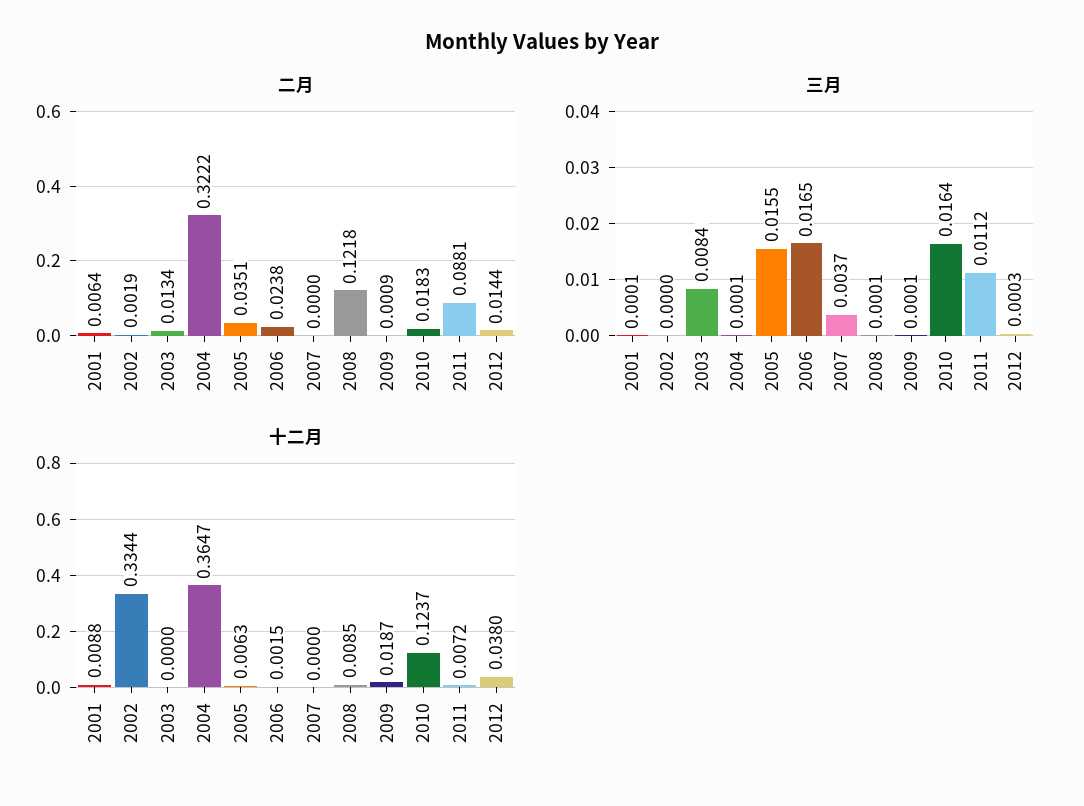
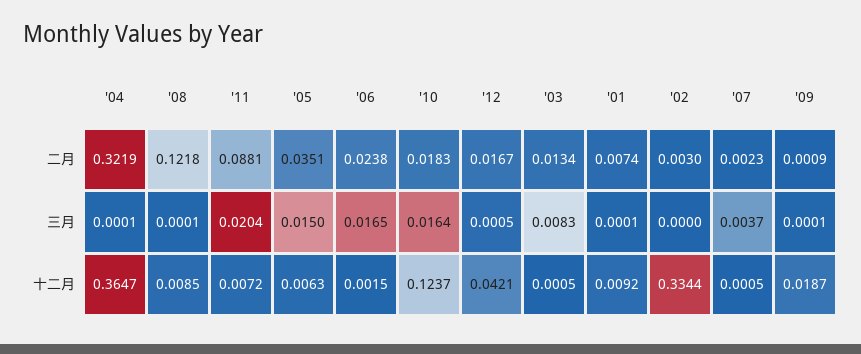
  {
    "二月": {
-     "2001": 0.0064,
+     "2001": 0.0074,
-     "2002": 0.0019,
+     "2002": 0.003,
      "2003": 0.0134,
-     "2004": 0.3222,
+     "2004": 0.3219,
      "2005": 0.0351,
      "2006": 0.0238,
-     "2007": 0,
+     "2007": 0.0023,
      "2008": 0.1218,
      "2009": 0.0009,
      "2010": 0.0183,
      "2011": 0.0881,
-     "2012": 0.0144
+     "2012": 0.0167
    },
    "三月": {
      "2001": 0.0001,
      "2002": 0,
-     "2003": 0.0084,
+     "2003": 0.0083,
      "2004": 0.0001,
-     "2005": 0.0155,
+     "2005": 0.015,
      "2006": 0.0165,
      "2007": 0.0037,
      "2008": 0.0001,
      "2009": 0.0001,
      "2010": 0.0164,
-     "2011": 0.0112,
+     "2011": 0.0204,
-     "2012": 0.0003
+     "2012": 0.0005
    },
    "十二月": {
-     "2001": 0.0088,
+     "2001": 0.0092,
      "2002": 0.3344,
-     "2003": 0,
+     "2003": 0.0005,
      "2004": 0.3647,
      "2005": 0.0063,
      "2006": 0.0015,
-     "2007": 0,
+     "2007": 0.0005,
      "2008": 0.0085,
      "2009": 0.0187,
      "2010": 0.1237,
      "2011": 0.0072,
-     "2012": 0.038
+     "2012": 0.0421
    }
  }

